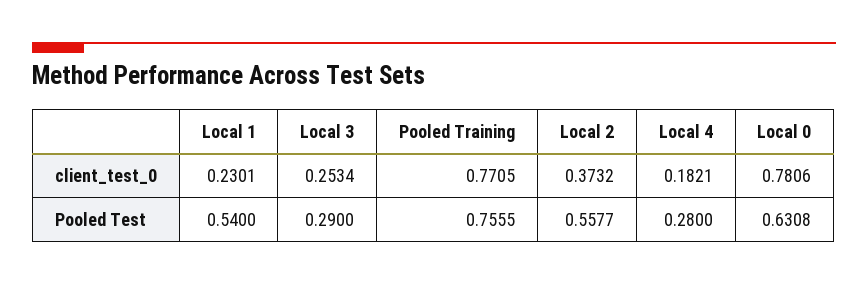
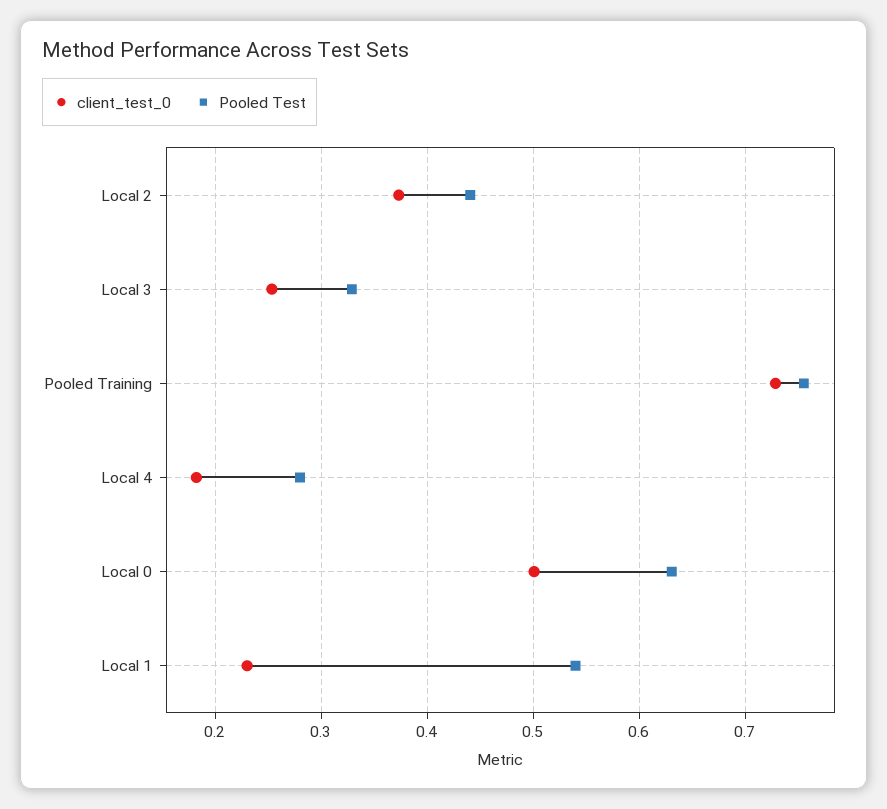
  {
    "client_test_0": {
      "Local 1": 0.2301,
      "Local 3": 0.2534,
-     "Pooled Training": 0.7705,
+     "Pooled Training": 0.73,
      "Local 2": 0.3732,
      "Local 4": 0.1821,
-     "Local 0": 0.7806
+     "Local 0": 0.5
    },
    "Pooled Test": {
      "Local 1": 0.54,
-     "Local 3": 0.29,
+     "Local 3": 0.33,
      "Pooled Training": 0.7555,
-     "Local 2": 0.5577,
+     "Local 2": 0.44,
      "Local 4": 0.28,
      "Local 0": 0.6308
    }
  }

